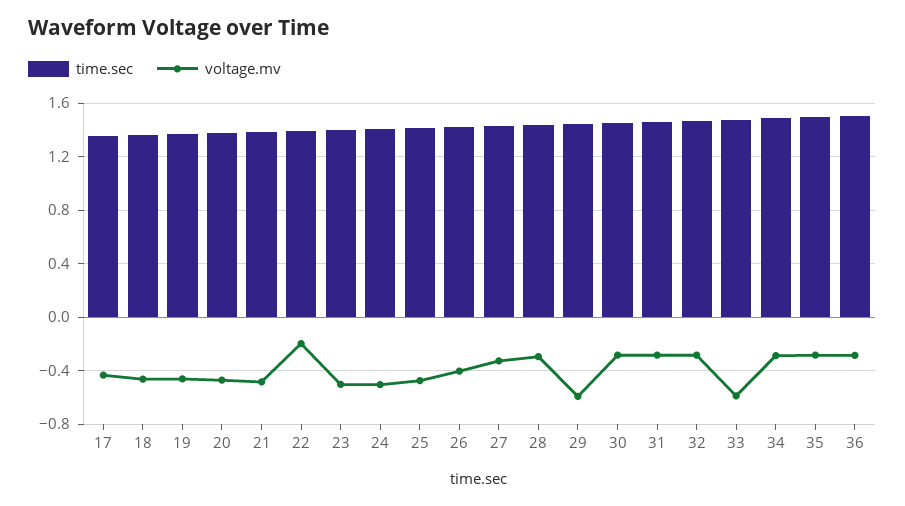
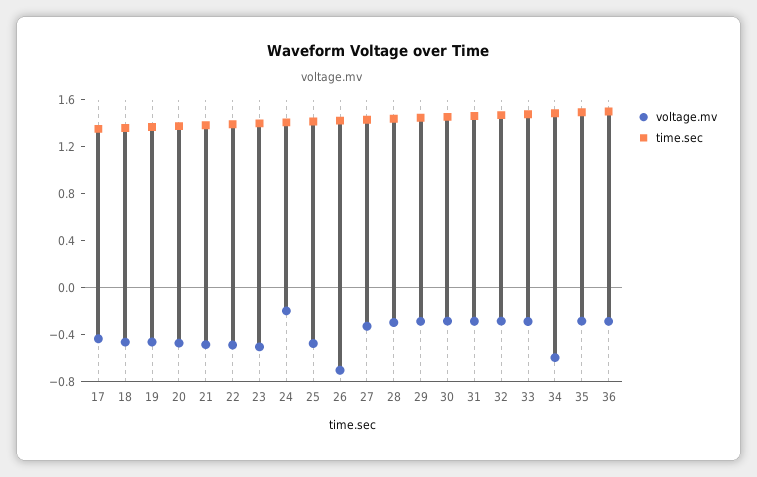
  {
    "time.sec": {
      "17": 1.35,
      "18": 1.35,
      "19": 1.35,
      "20": 1.4,
      "21": 1.4,
      "22": 1.4,
      "23": 1.4,
      "24": 1.4,
      "25": 1.4,
      "26": 1.4,
      "27": 1.45,
      "28": 1.45,
      "29": 1.45,
      "30": 1.45,
      "31": 1.45,
      "32": 1.45,
      "33": 1.5,
      "34": 1.5,
      "35": 1.5,
      "36": 1.5
    },
    "voltage.mv": {
      "17": -0.45,
      "18": -0.45,
      "19": -0.45,
      "20": -0.45,
      "21": -0.5,
-     "22": -0.2,
+     "22": -0.5,
      "23": -0.5,
-     "24": -0.5,
+     "24": -0.2,
      "25": -0.45,
-     "26": -0.4,
+     "26": -0.7,
      "27": -0.35,
      "28": -0.3,
-     "29": -0.6,
+     "29": -0.3,
      "30": -0.3,
      "31": -0.3,
      "32": -0.3,
-     "33": -0.6,
+     "33": -0.3,
-     "34": -0.3,
+     "34": -0.6,
      "35": -0.3,
      "36": -0.3
    }
  }

